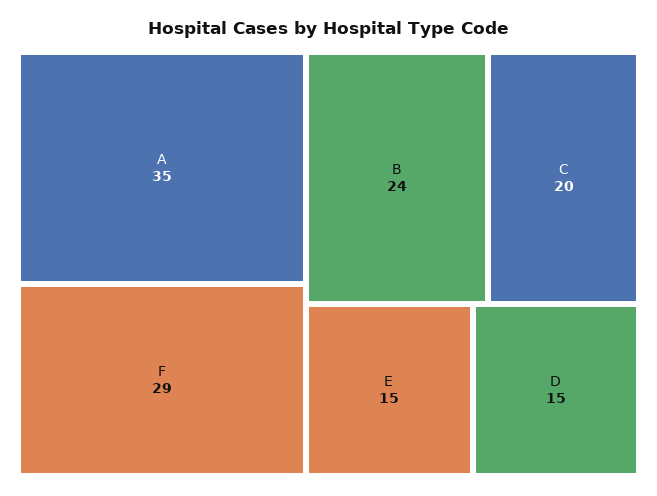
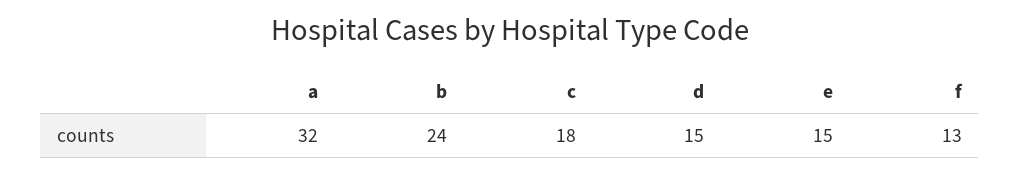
  {
-   "A": 35,
+   "A": 32,
-   "F": 29,
+   "F": 13,
    "B": 24,
-   "C": 20,
+   "C": 18,
    "E": 15,
    "D": 15
  }

